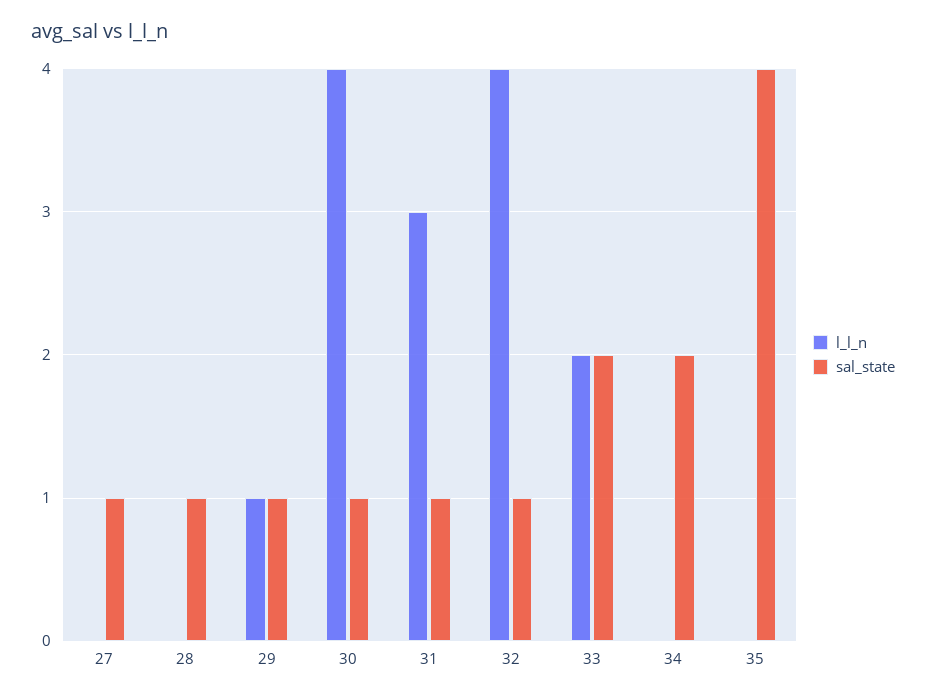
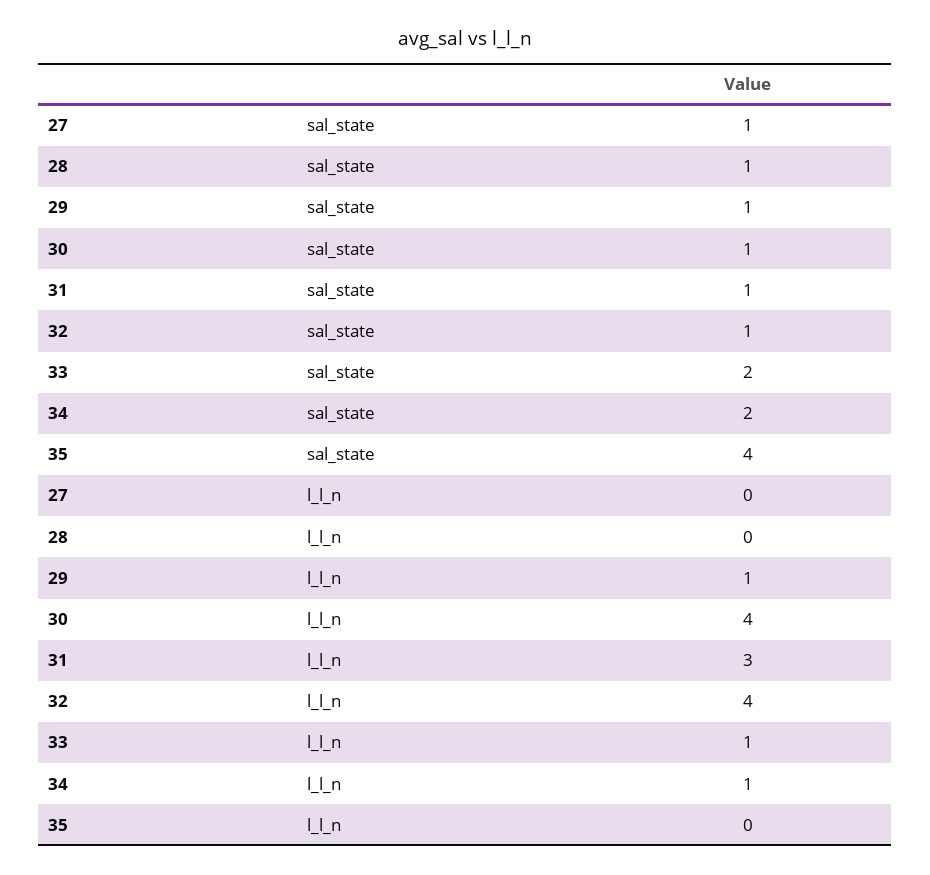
  {
    "l_l_n": {
      "27": 0,
      "28": 0,
      "29": 1,
      "30": 4,
      "31": 3,
      "32": 4,
-     "33": 2,
+     "33": 1,
-     "34": 0,
+     "34": 1,
      "35": 0
    },
    "sal_state": {
      "27": 1,
      "28": 1,
      "29": 1,
      "30": 1,
      "31": 1,
      "32": 1,
      "33": 2,
      "34": 2,
      "35": 4
    }
  }

